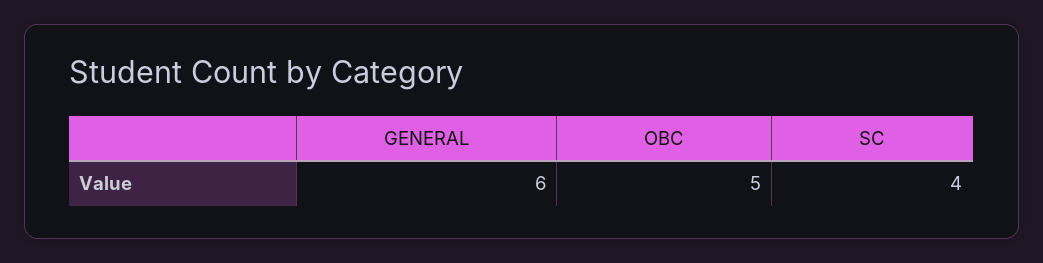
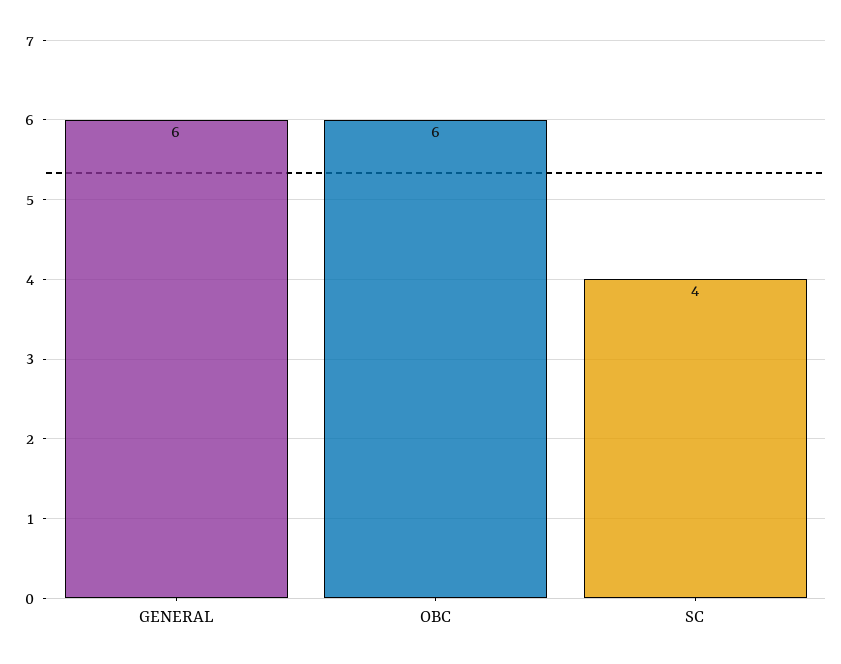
  {
    "GENERAL": 6,
-   "OBC": 5,
+   "OBC": 6,
    "SC": 4
  }

